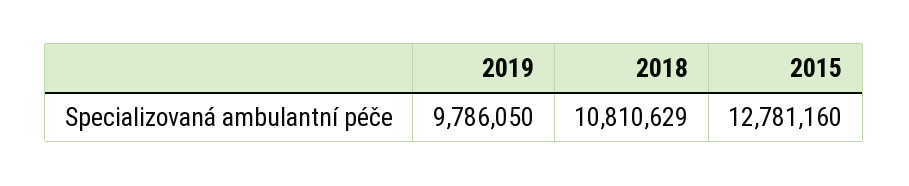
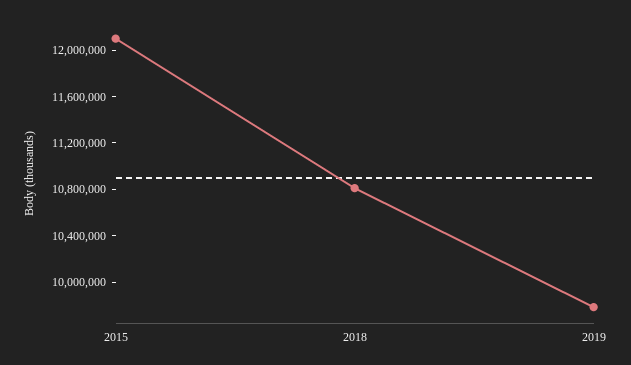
  {
    "2019": 9786050,
    "2018": 10810629,
-   "2015": 12781160
+   "2015": 12100000
  }

